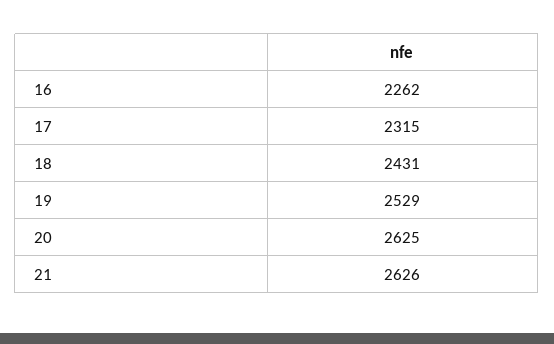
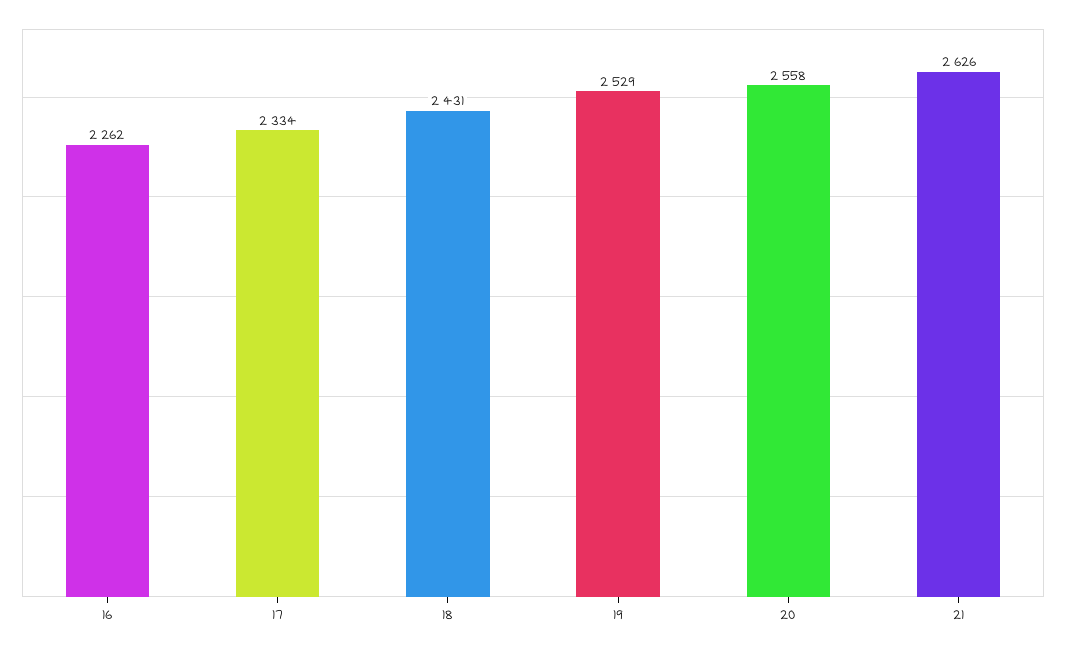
  {
    "16": 2262,
-   "17": 2315,
+   "17": 2334,
    "18": 2431,
    "19": 2529,
-   "20": 2625,
+   "20": 2558,
    "21": 2626
  }

